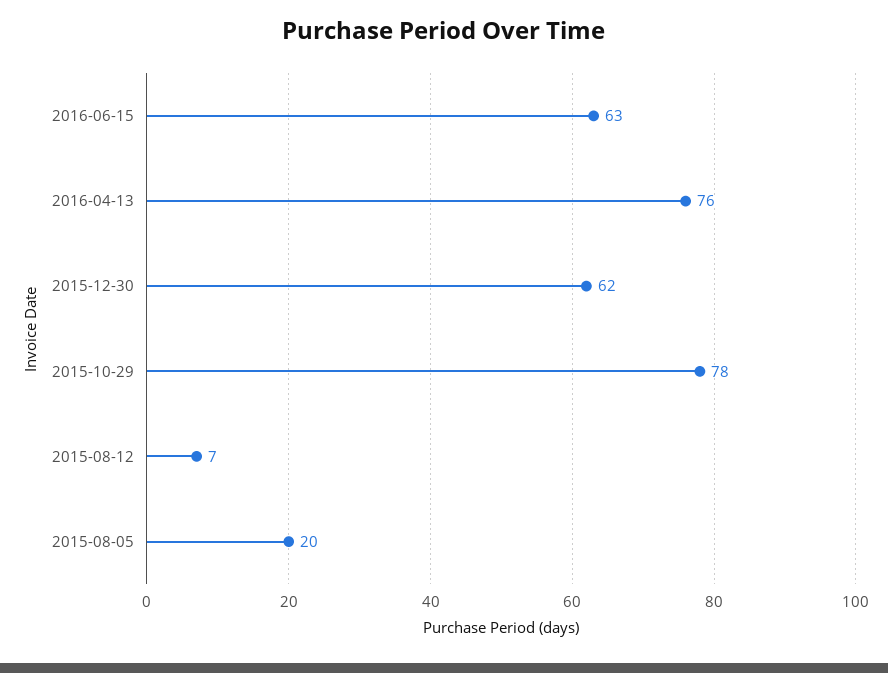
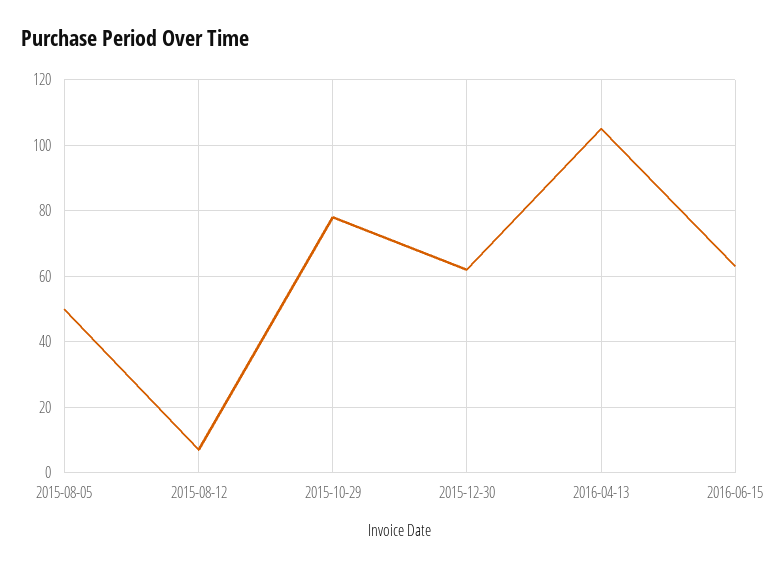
  {
    "2016-06-15": 63,
-   "2016-04-13": 76,
+   "2016-04-13": 105,
    "2015-12-30": 62,
    "2015-10-29": 78,
    "2015-08-12": 7,
-   "2015-08-05": 20
+   "2015-08-05": 50
  }

